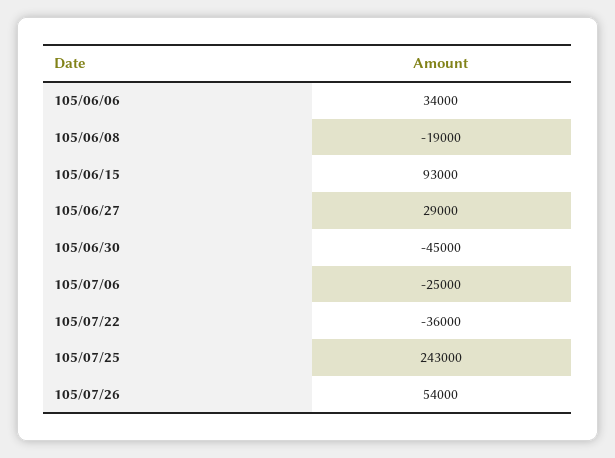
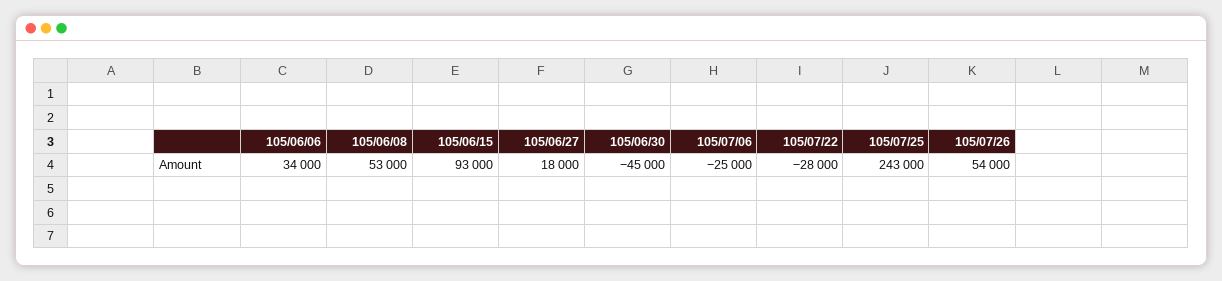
  {
    "105/06/06": 34000,
-   "105/06/08": -19000,
+   "105/06/08": 53000,
    "105/06/15": 93000,
-   "105/06/27": 29000,
+   "105/06/27": 18000,
    "105/06/30": -45000,
    "105/07/06": -25000,
-   "105/07/22": -36000,
+   "105/07/22": -28000,
    "105/07/25": 243000,
    "105/07/26": 54000
  }

